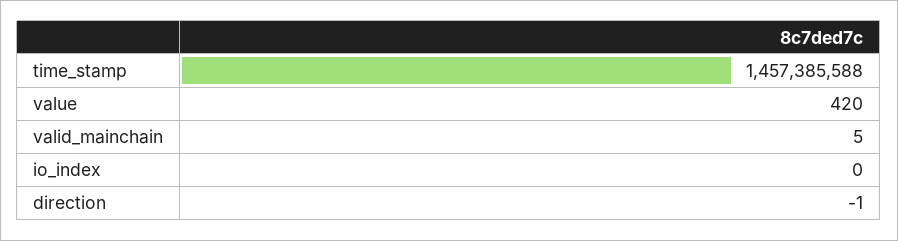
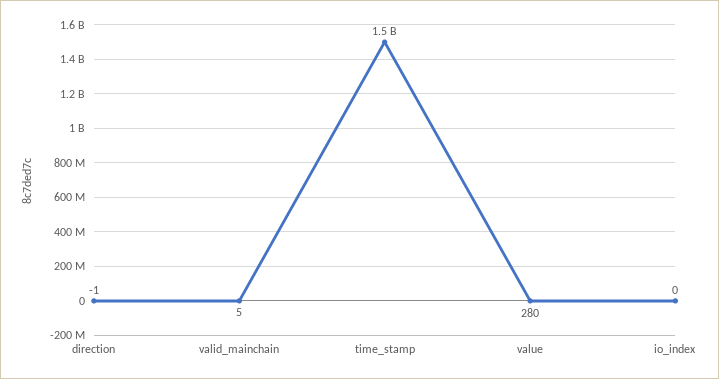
  {
    "time_stamp": 1457385588,
-   "value": 420,
+   "value": 280,
    "valid_mainchain": 5,
    "io_index": 0,
    "direction": -1
  }

